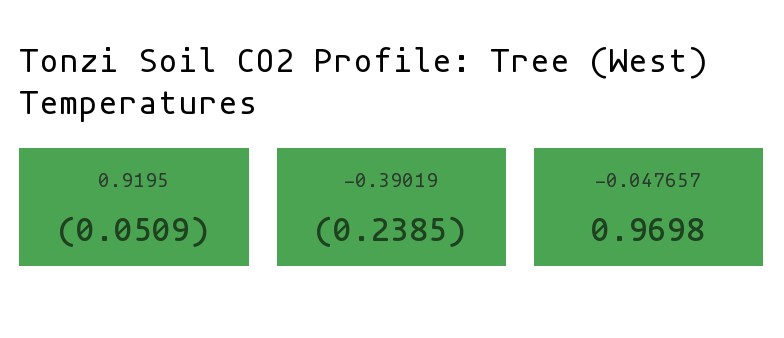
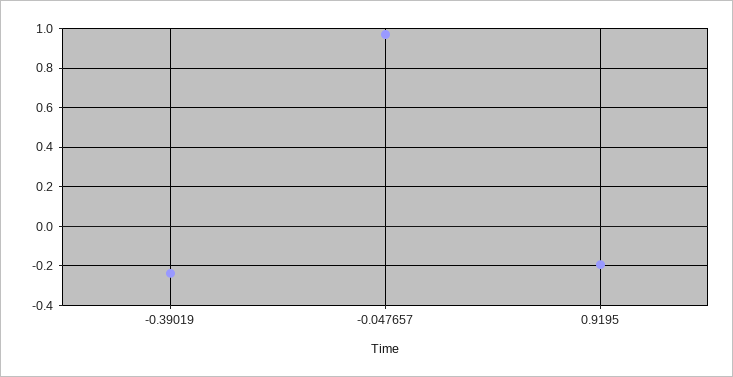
  {
-   "0.9195": -0.0509,
+   "0.9195": -0.2,
    "-0.39019": -0.2385,
    "-0.047657": 0.9698
  }

